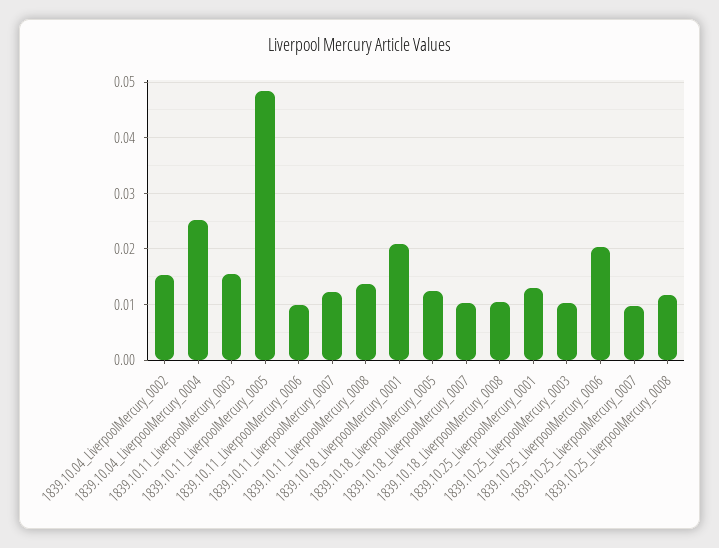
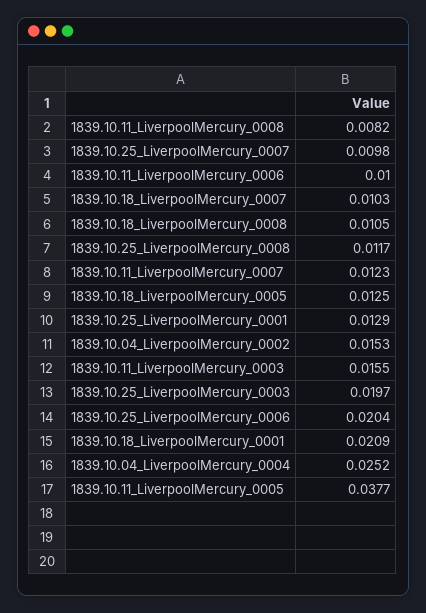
  {
    "1839.10.04_LiverpoolMercury_0002": 0.0153,
    "1839.10.04_LiverpoolMercury_0004": 0.0252,
    "1839.10.11_LiverpoolMercury_0003": 0.0155,
-   "1839.10.11_LiverpoolMercury_0005": 0.048,
+   "1839.10.11_LiverpoolMercury_0005": 0.0377,
    "1839.10.11_LiverpoolMercury_0006": 0.01,
    "1839.10.11_LiverpoolMercury_0007": 0.0123,
-   "1839.10.11_LiverpoolMercury_0008": 0.014,
+   "1839.10.11_LiverpoolMercury_0008": 0.0082,
    "1839.10.18_LiverpoolMercury_0001": 0.0209,
    "1839.10.18_LiverpoolMercury_0005": 0.0125,
    "1839.10.18_LiverpoolMercury_0007": 0.0103,
    "1839.10.18_LiverpoolMercury_0008": 0.0105,
    "1839.10.25_LiverpoolMercury_0001": 0.0129,
-   "1839.10.25_LiverpoolMercury_0003": 0.01,
+   "1839.10.25_LiverpoolMercury_0003": 0.0197,
    "1839.10.25_LiverpoolMercury_0006": 0.0204,
    "1839.10.25_LiverpoolMercury_0007": 0.0098,
    "1839.10.25_LiverpoolMercury_0008": 0.0117
  }

